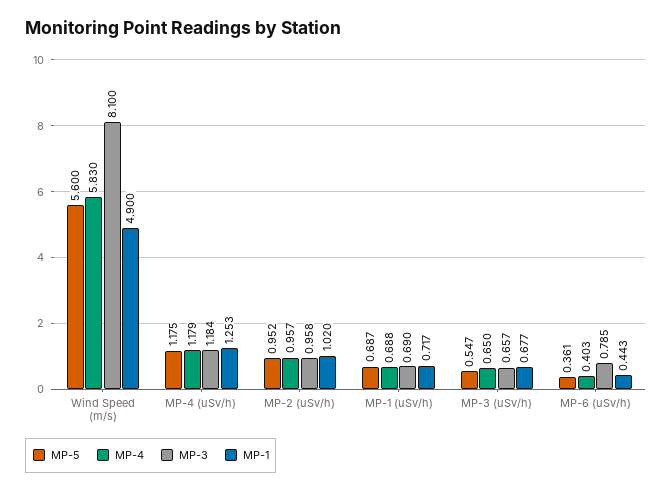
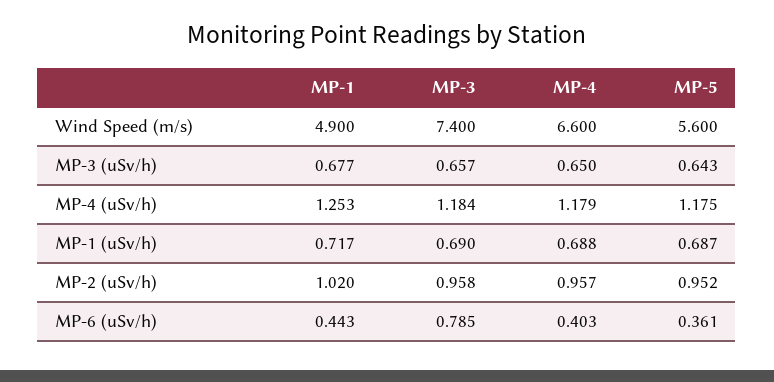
  {
    "MP-5": {
      "Wind Speed (m/s)": 5.6,
      "MP-4 (uSv/h)": 1.175,
      "MP-2 (uSv/h)": 0.952,
      "MP-1 (uSv/h)": 0.687,
-     "MP-3 (uSv/h)": 0.547,
+     "MP-3 (uSv/h)": 0.643,
      "MP-6 (uSv/h)": 0.361
    },
    "MP-4": {
-     "Wind Speed (m/s)": 5.83,
+     "Wind Speed (m/s)": 6.6,
      "MP-4 (uSv/h)": 1.179,
      "MP-2 (uSv/h)": 0.957,
      "MP-1 (uSv/h)": 0.688,
      "MP-3 (uSv/h)": 0.65,
      "MP-6 (uSv/h)": 0.403
    },
    "MP-3": {
-     "Wind Speed (m/s)": 8.1,
+     "Wind Speed (m/s)": 7.4,
      "MP-4 (uSv/h)": 1.184,
      "MP-2 (uSv/h)": 0.958,
      "MP-1 (uSv/h)": 0.69,
      "MP-3 (uSv/h)": 0.657,
      "MP-6 (uSv/h)": 0.785
    },
    "MP-1": {
      "Wind Speed (m/s)": 4.9,
      "MP-4 (uSv/h)": 1.253,
      "MP-2 (uSv/h)": 1.02,
      "MP-1 (uSv/h)": 0.717,
      "MP-3 (uSv/h)": 0.677,
      "MP-6 (uSv/h)": 0.443
    }
  }

